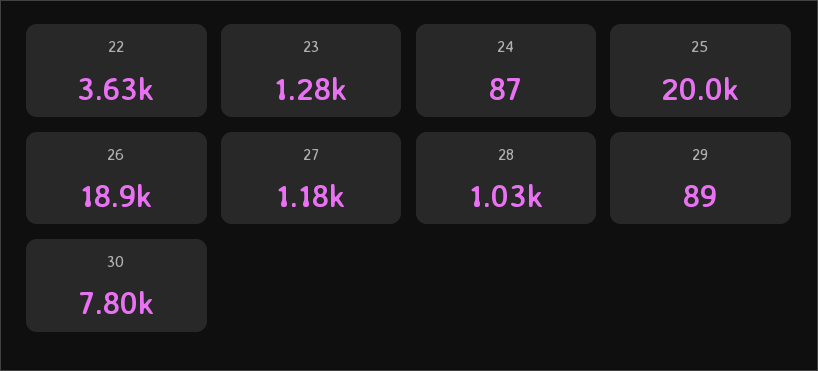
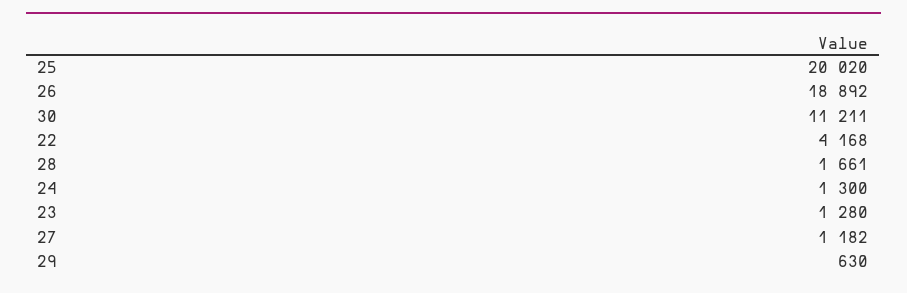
  {
-   "22": 3630,
+   "22": 4168,
    "23": 1280,
-   "24": 87,
+   "24": 1300,
    "25": 20020,
    "26": 18892,
    "27": 1182,
-   "28": 1030,
+   "28": 1661,
-   "29": 89,
+   "29": 630,
-   "30": 7800
+   "30": 11211
  }

